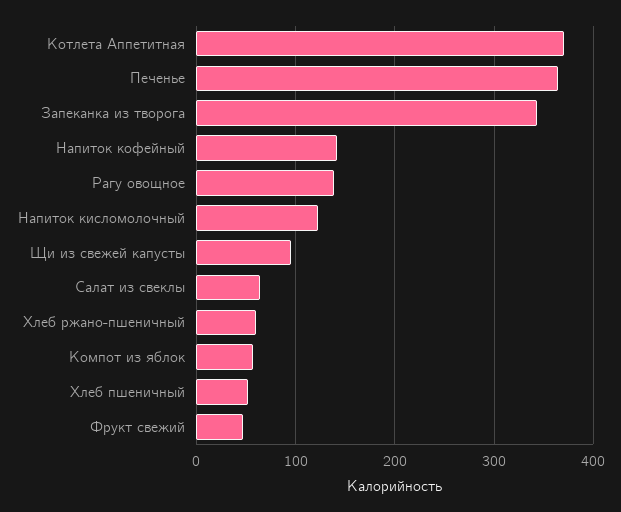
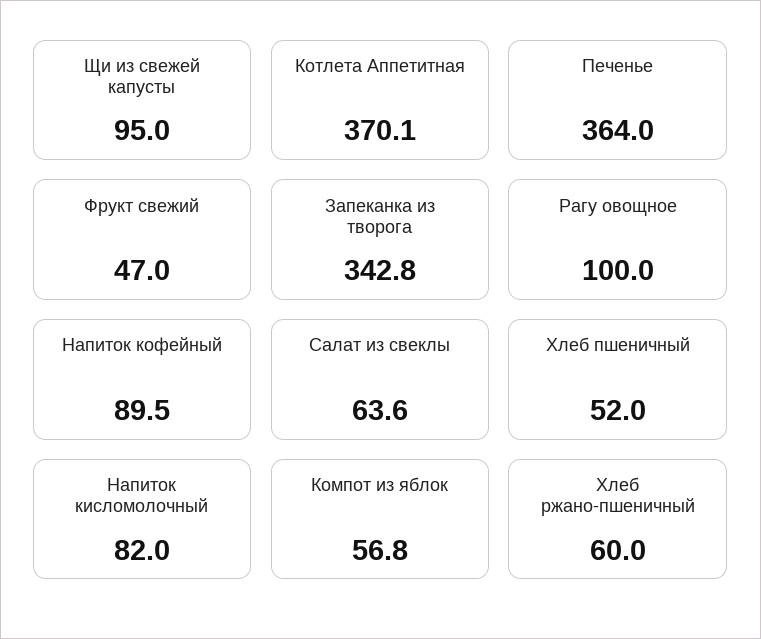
  {
    "Котлета Аппетитная": 370.1,
    "Печенье": 364,
    "Запеканка из творога": 342.8,
-   "Напиток кофейный": 140,
+   "Напиток кофейный": 89.5,
-   "Рагу овощное": 140,
+   "Рагу овощное": 100,
-   "Напиток кисломолочный": 120,
+   "Напиток кисломолочный": 82,
    "Щи из свежей капусты": 95,
    "Салат из свеклы": 63.6,
    "Хлеб ржано-пшеничный": 60,
    "Компот из яблок": 56.8,
    "Хлеб пшеничный": 52,
    "Фрукт свежий": 47
  }

